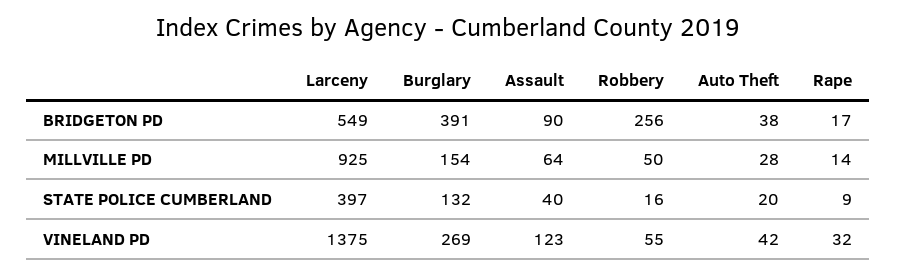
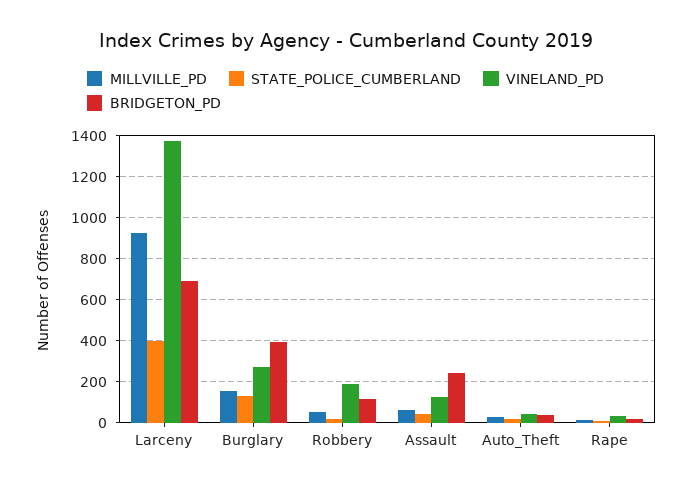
  {
    "BRIDGETON PD": {
-     "Larceny": 549,
+     "Larceny": 700,
      "Burglary": 391,
-     "Assault": 90,
+     "Assault": 250,
-     "Robbery": 256,
+     "Robbery": 100,
      "Auto Theft": 38,
      "Rape": 17
    },
    "MILLVILLE PD": {
      "Larceny": 925,
      "Burglary": 154,
      "Assault": 64,
      "Robbery": 50,
      "Auto Theft": 28,
      "Rape": 14
    },
    "STATE POLICE CUMBERLAND": {
      "Larceny": 397,
      "Burglary": 132,
      "Assault": 40,
      "Robbery": 16,
      "Auto Theft": 20,
      "Rape": 9
    },
    "VINELAND PD": {
      "Larceny": 1375,
      "Burglary": 269,
      "Assault": 123,
-     "Robbery": 55,
+     "Robbery": 200,
      "Auto Theft": 42,
      "Rape": 32
    }
  }

